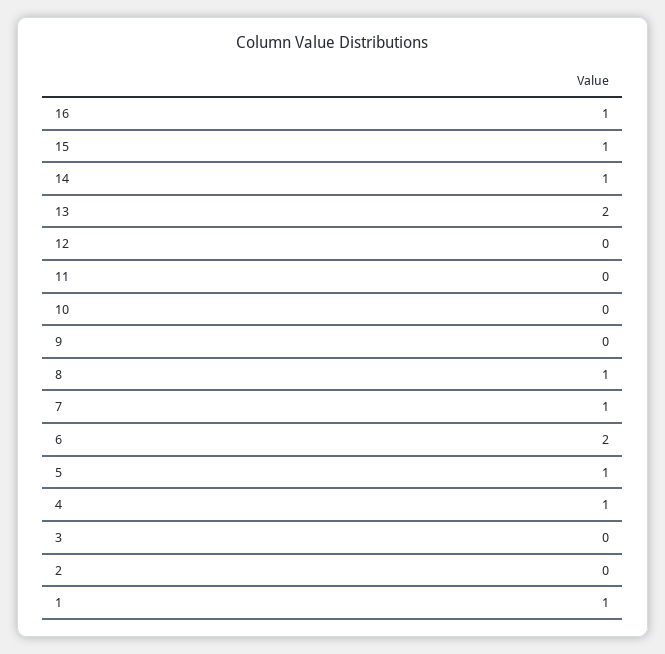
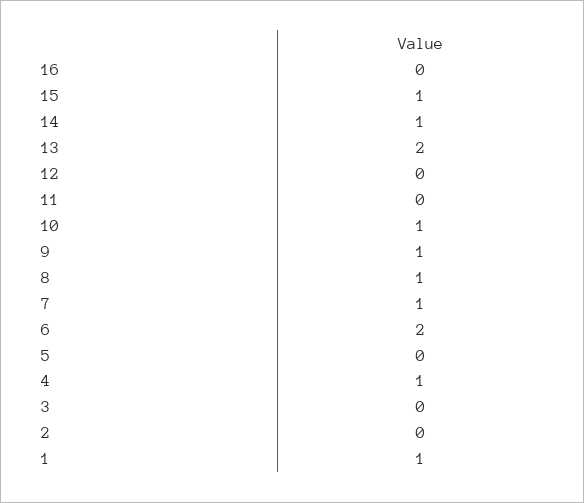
  {
-   "16": 1,
+   "16": 0,
    "15": 1,
    "14": 1,
    "13": 2,
    "12": 0,
    "11": 0,
-   "10": 0,
+   "10": 1,
-   "9": 0,
+   "9": 1,
    "8": 1,
    "7": 1,
    "6": 2,
-   "5": 1,
+   "5": 0,
    "4": 1,
    "3": 0,
    "2": 0,
    "1": 1
  }

